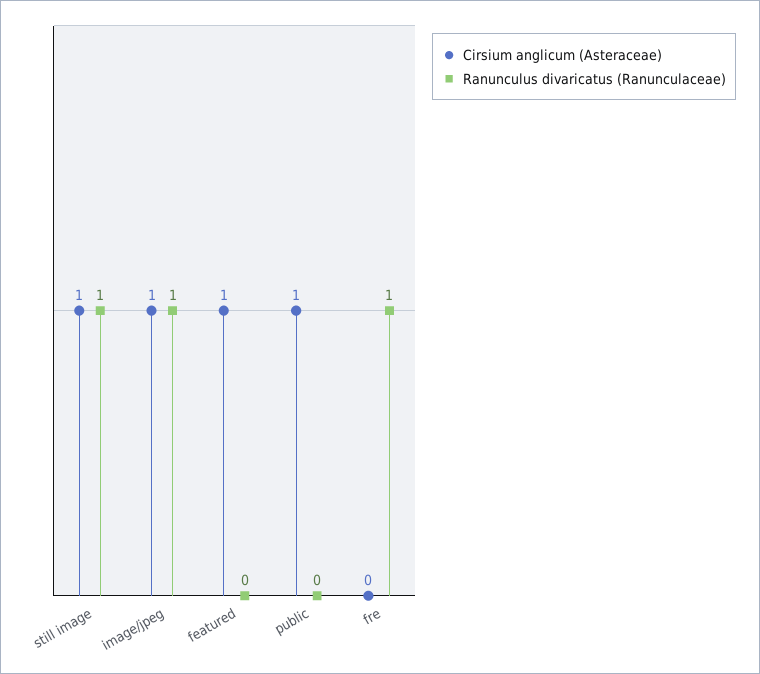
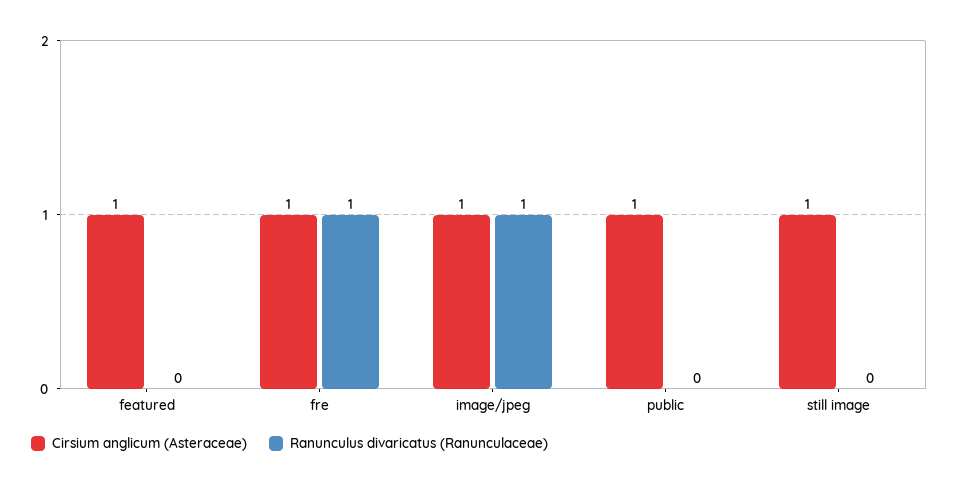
  {
    "Cirsium anglicum (Asteraceae)": {
      "still image": 1,
      "image/jpeg": 1,
      "featured": 1,
      "public": 1,
-     "fre": 0
+     "fre": 1
    },
    "Ranunculus divaricatus (Ranunculaceae)": {
-     "still image": 1,
+     "still image": 0,
      "image/jpeg": 1,
      "featured": 0,
      "public": 0,
      "fre": 1
    }
  }

